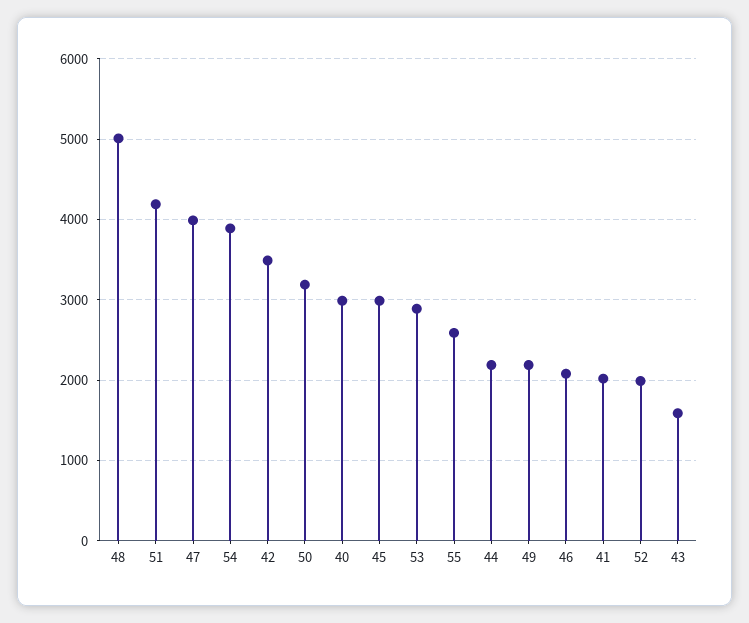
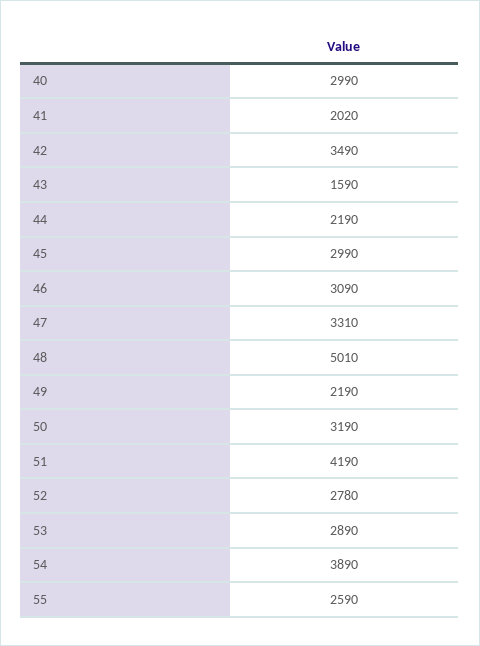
  {
    "48": 5010,
    "51": 4190,
-   "47": 4000,
+   "47": 3310,
    "54": 3890,
    "42": 3490,
    "50": 3190,
    "40": 2990,
    "45": 2990,
    "53": 2890,
    "55": 2590,
    "44": 2190,
    "49": 2190,
-   "46": 2100,
+   "46": 3090,
    "41": 2020,
-   "52": 2000,
+   "52": 2780,
    "43": 1590
  }

